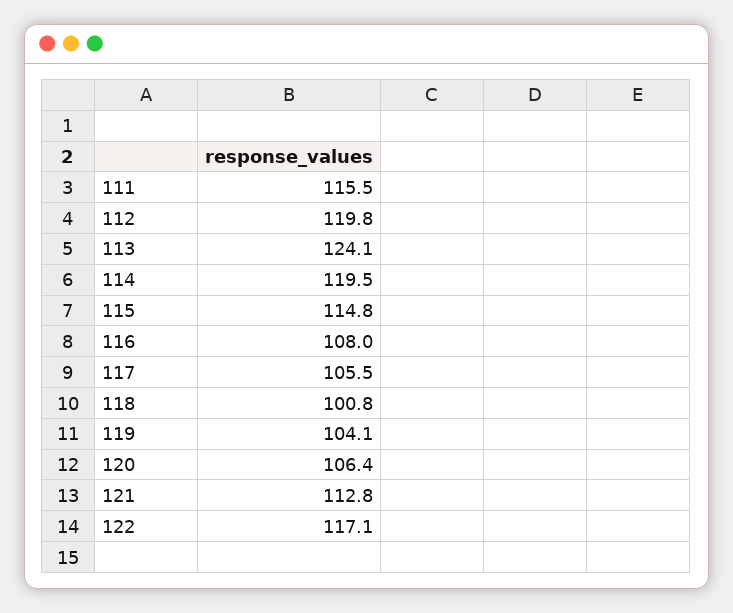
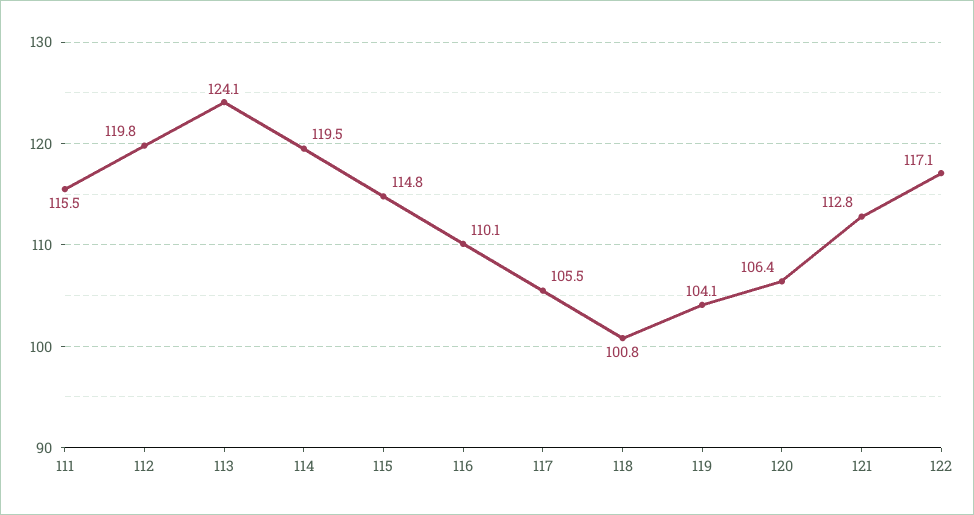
  {
    "111": 115.5,
    "112": 119.8,
    "113": 124.1,
    "114": 119.5,
    "115": 114.8,
-   "116": 108,
+   "116": 110.1,
    "117": 105.5,
    "118": 100.8,
    "119": 104.1,
    "120": 106.4,
    "121": 112.8,
    "122": 117.1
  }

